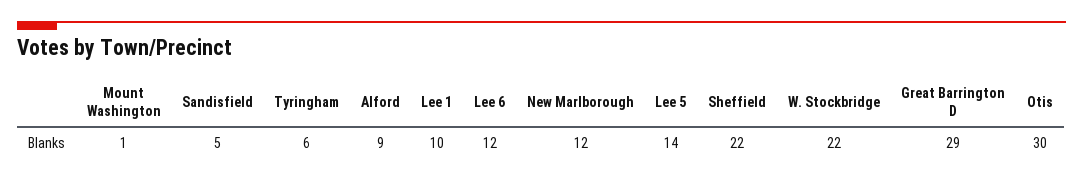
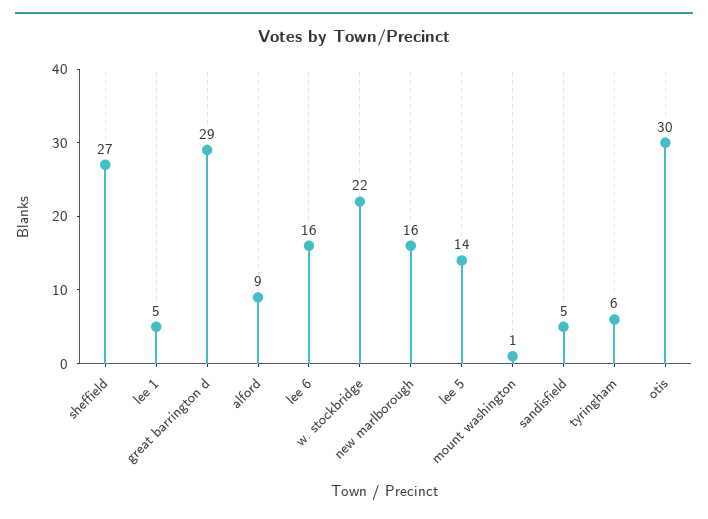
  {
    "Mount Washington": 1,
    "Sandisfield": 5,
    "Tyringham": 6,
    "Alford": 9,
-   "Lee 1": 10,
+   "Lee 1": 5,
-   "Lee 6": 12,
+   "Lee 6": 16,
-   "New Marlborough": 12,
+   "New Marlborough": 16,
    "Lee 5": 14,
-   "Sheffield": 22,
+   "Sheffield": 27,
    "W. Stockbridge": 22,
    "Great Barrington D": 29,
    "Otis": 30
  }

